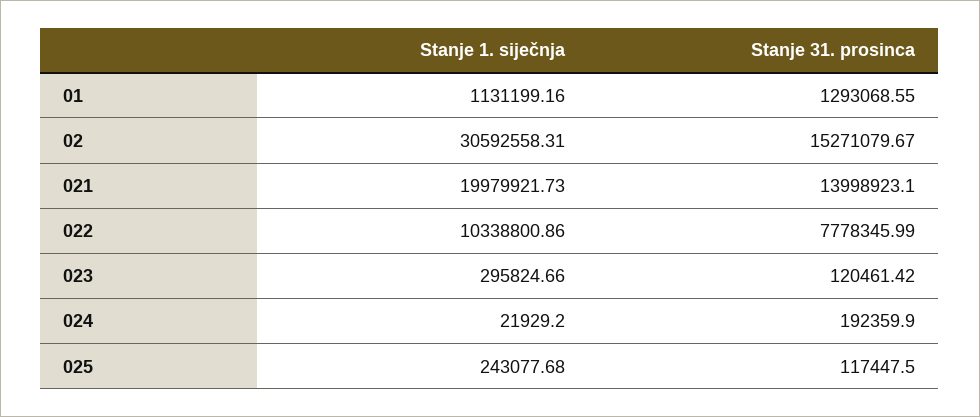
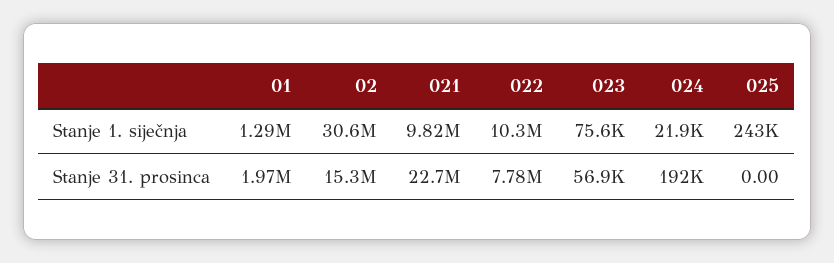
  {
    "Stanje 1. siječnja": {
-     "01": 1131199.16,
+     "01": 1290000,
      "02": 30592558.31,
-     "021": 19979921.73,
+     "021": 9820000,
      "022": 10338800.86,
-     "023": 295824.66,
+     "023": 75600,
      "024": 21929.2,
      "025": 243077.68
    },
    "Stanje 31. prosinca": {
-     "01": 1293068.55,
+     "01": 1970000,
      "02": 15271079.67,
-     "021": 13998923.1,
+     "021": 22700000,
      "022": 7778345.99,
-     "023": 120461.42,
+     "023": 56900,
      "024": 192359.9,
-     "025": 117447.5
+     "025": 0
    }
  }

